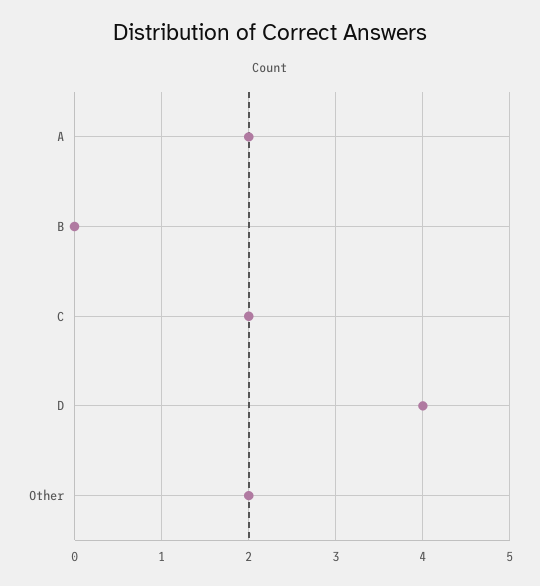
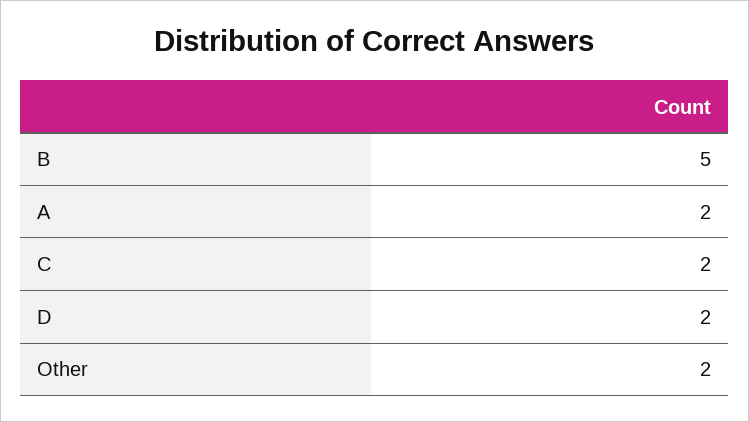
  {
    "A": 2,
-   "B": 0,
+   "B": 5,
    "C": 2,
-   "D": 4,
+   "D": 2,
    "Other": 2
  }

